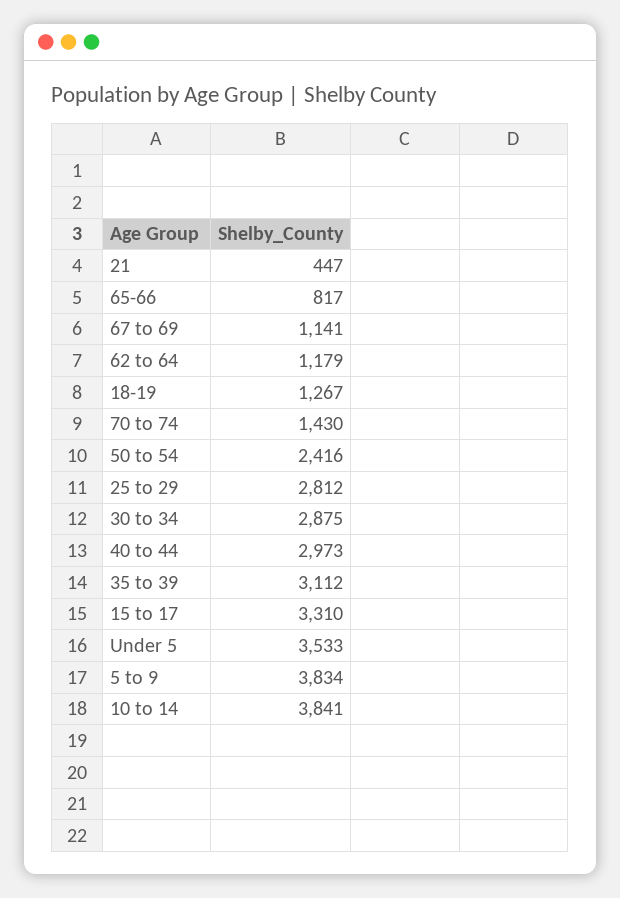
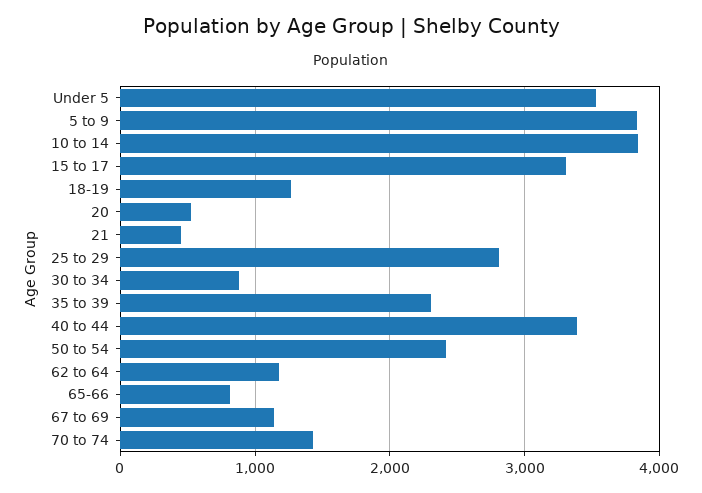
  {
    "21": 447,
    "65-66": 817,
    "67 to 69": 1141,
    "62 to 64": 1179,
    "18-19": 1267,
    "70 to 74": 1430,
    "50 to 54": 2416,
    "25 to 29": 2812,
-   "30 to 34": 2875,
+   "30 to 34": 900,
-   "40 to 44": 2973,
+   "40 to 44": 3400,
-   "35 to 39": 3112,
+   "35 to 39": 2300,
    "15 to 17": 3310,
    "Under 5": 3533,
    "5 to 9": 3834,
-   "10 to 14": 3841
+   "10 to 14": 3841,
+   "20": 500
  }

